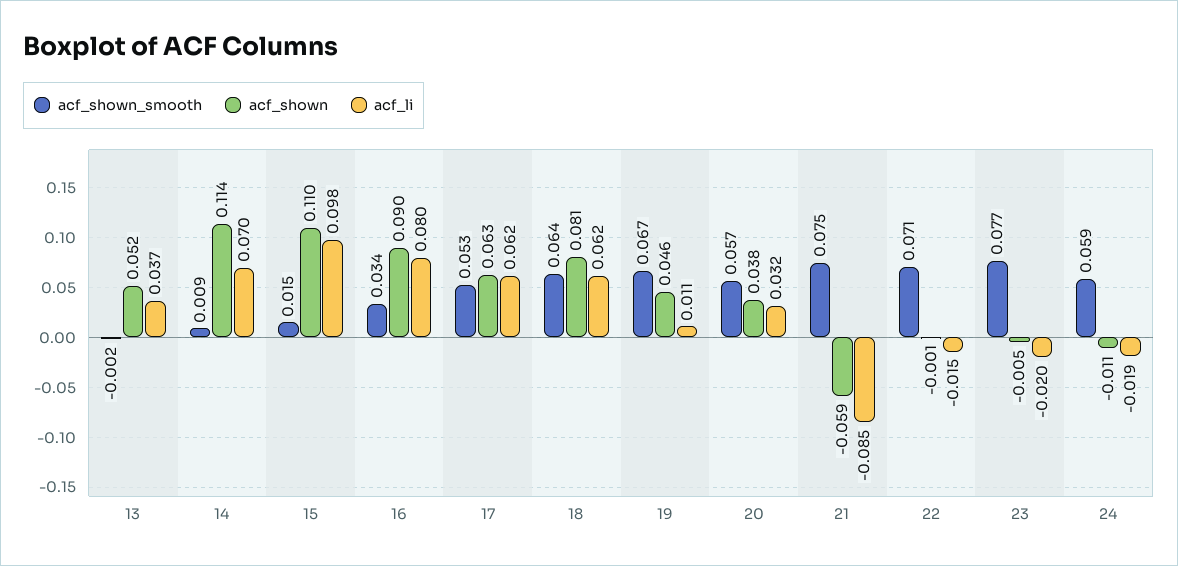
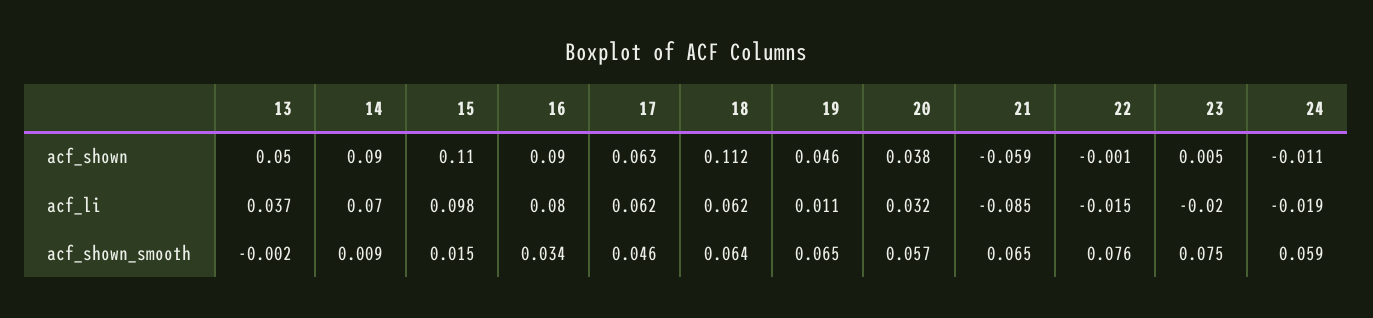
  {
    "acf_shown_smooth": {
      "13": -0.002,
      "14": 0.009,
      "15": 0.015,
      "16": 0.034,
-     "17": 0.053,
+     "17": 0.046,
      "18": 0.064,
-     "19": 0.067,
+     "19": 0.065,
      "20": 0.057,
-     "21": 0.075,
+     "21": 0.065,
-     "22": 0.071,
+     "22": 0.076,
-     "23": 0.077,
+     "23": 0.075,
      "24": 0.059
    },
    "acf_shown": {
-     "13": 0.052,
+     "13": 0.05,
-     "14": 0.114,
+     "14": 0.09,
      "15": 0.11,
      "16": 0.09,
      "17": 0.063,
-     "18": 0.081,
+     "18": 0.112,
      "19": 0.046,
      "20": 0.038,
      "21": -0.059,
      "22": -0.001,
-     "23": -0.005,
+     "23": 0.005,
      "24": -0.011
    },
    "acf_li": {
      "13": 0.037,
      "14": 0.07,
      "15": 0.098,
      "16": 0.08,
      "17": 0.062,
      "18": 0.062,
      "19": 0.011,
      "20": 0.032,
      "21": -0.085,
      "22": -0.015,
      "23": -0.02,
      "24": -0.019
    }
  }

